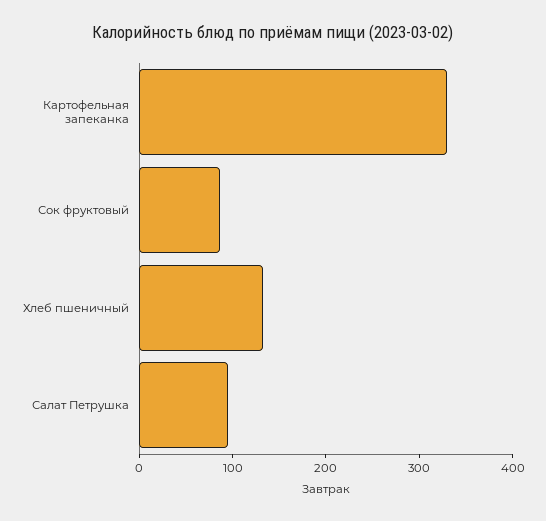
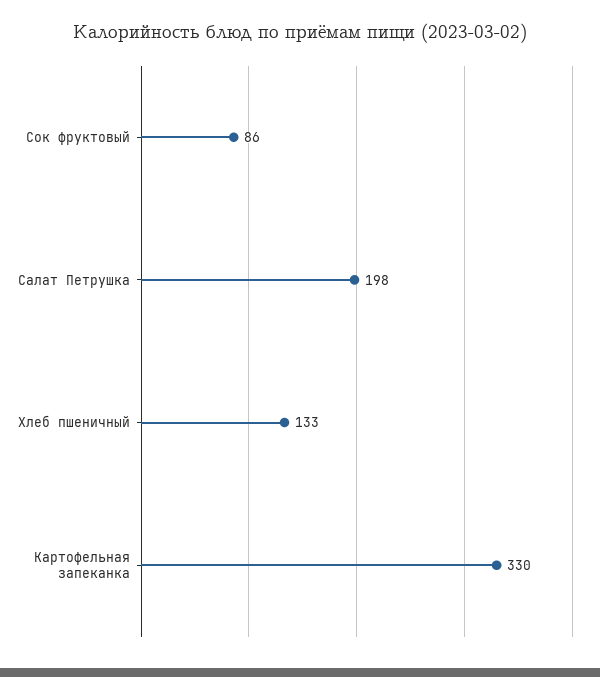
  {
    "Картофельная запеканка": 330,
    "Сок фруктовый": 86,
    "Хлеб пшеничный": 133,
-   "Салат Петрушка": 100
+   "Салат Петрушка": 198
  }

